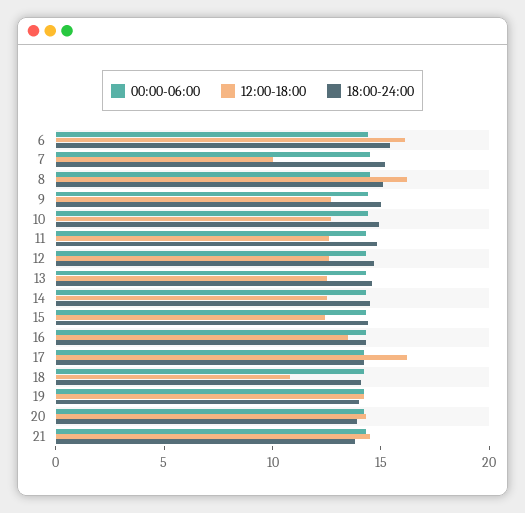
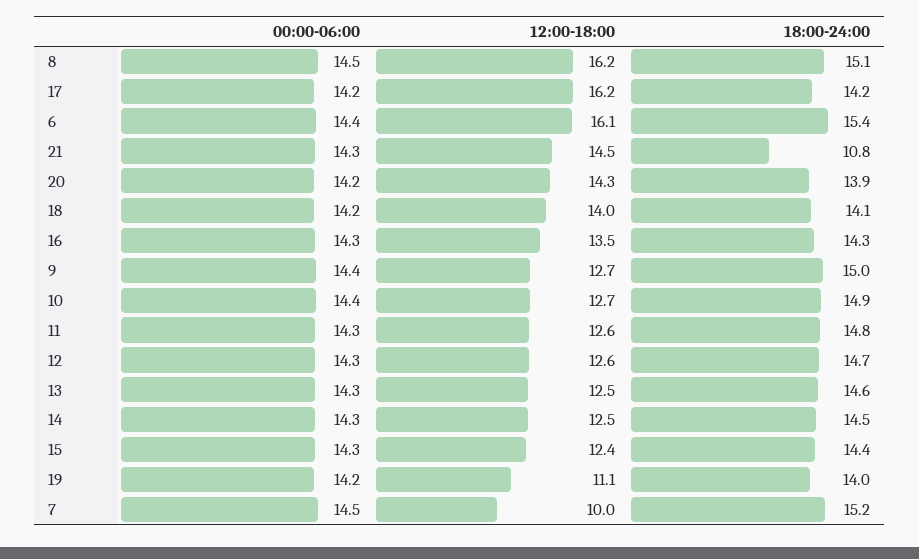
  {
    "00:00-06:00": {
      "6": 14.4,
      "7": 14.5,
      "8": 14.5,
      "9": 14.4,
      "10": 14.4,
      "11": 14.3,
      "12": 14.3,
      "13": 14.3,
      "14": 14.3,
      "15": 14.3,
      "16": 14.3,
      "17": 14.2,
      "18": 14.2,
      "19": 14.2,
      "20": 14.2,
      "21": 14.3
    },
    "12:00-18:00": {
      "6": 16.1,
      "7": 10,
      "8": 16.2,
      "9": 12.7,
      "10": 12.7,
      "11": 12.6,
      "12": 12.6,
      "13": 12.5,
      "14": 12.5,
      "15": 12.4,
      "16": 13.5,
      "17": 16.2,
-     "18": 11,
+     "18": 14,
-     "19": 14,
+     "19": 11.1,
      "20": 14.3,
      "21": 14.5
    },
    "18:00-24:00": {
      "6": 15.4,
      "7": 15.2,
      "8": 15.1,
      "9": 15,
      "10": 14.9,
      "11": 14.8,
      "12": 14.7,
      "13": 14.6,
      "14": 14.5,
      "15": 14.4,
      "16": 14.3,
      "17": 14.2,
      "18": 14.1,
      "19": 14,
      "20": 13.9,
-     "21": 14
+     "21": 10.8
    }
  }

